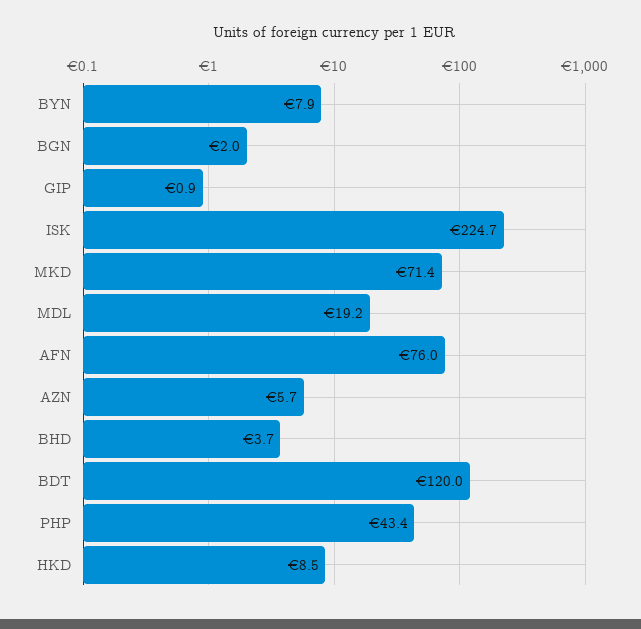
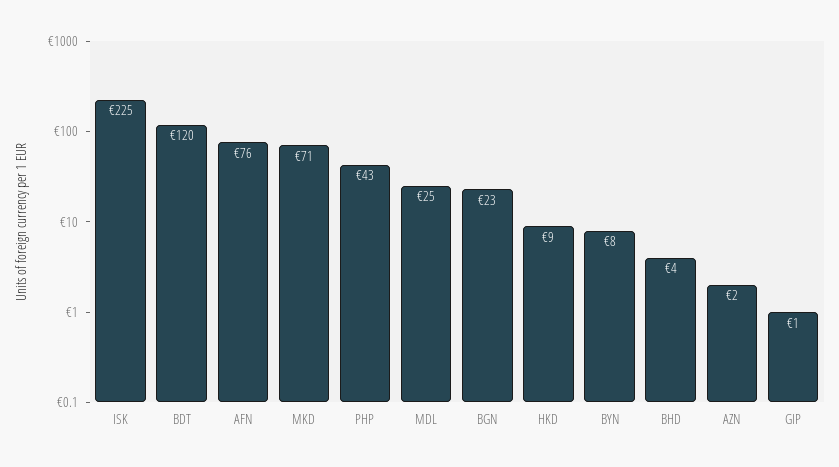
  {
    "BYN": 7.9,
-   "BGN": 2,
+   "BGN": 23,
    "GIP": 0.9,
    "ISK": 224.7,
    "MKD": 71.4,
-   "MDL": 19.2,
+   "MDL": 25,
    "AFN": 76,
-   "AZN": 5.7,
+   "AZN": 2,
    "BHD": 3.7,
    "BDT": 120,
    "PHP": 43.4,
    "HKD": 8.5
  }

